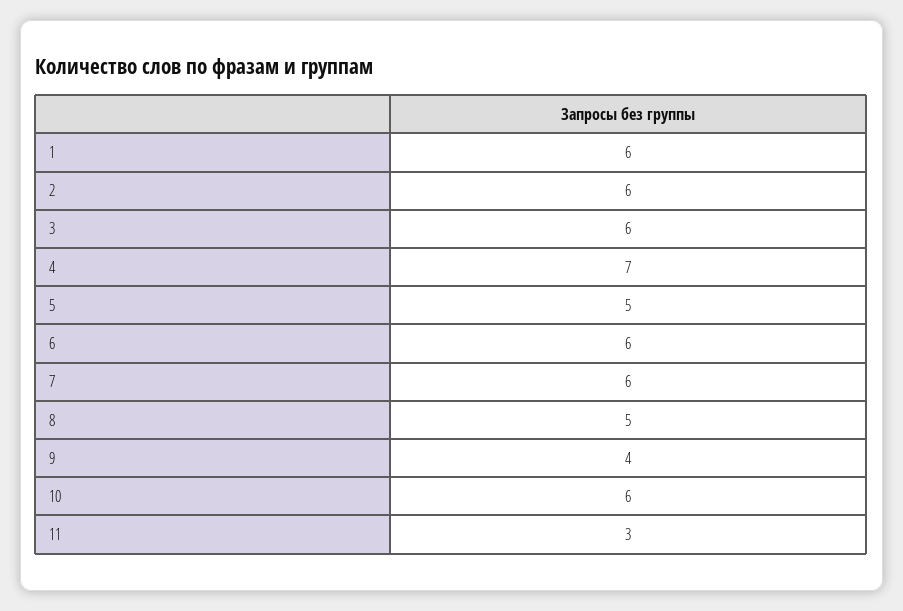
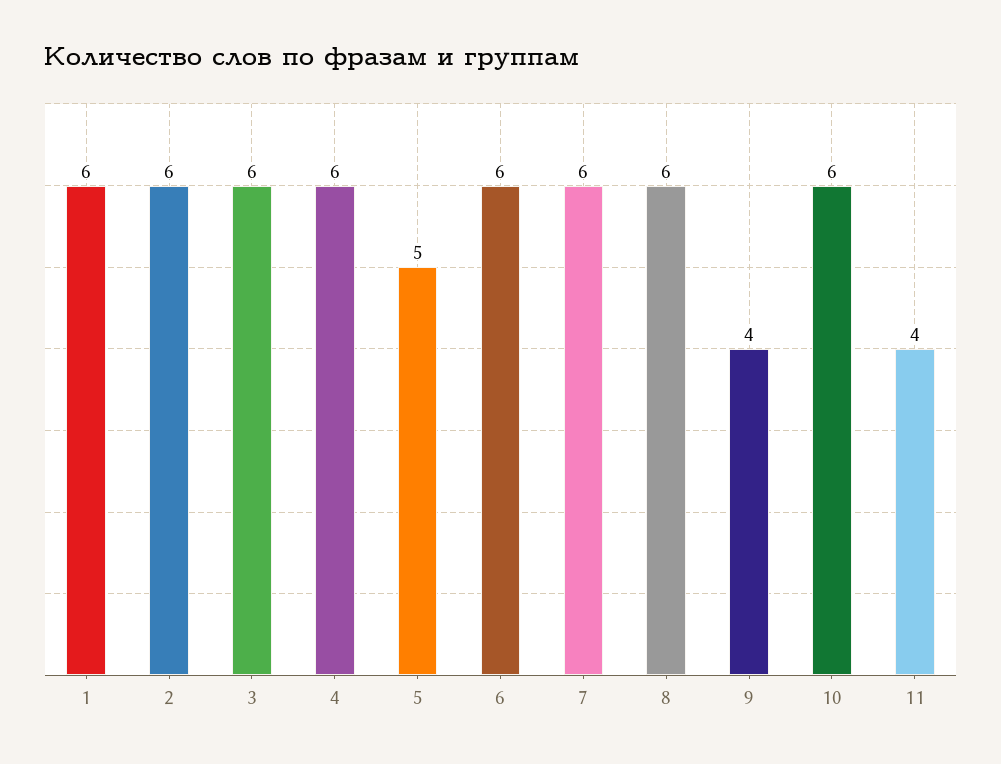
  {
    "1": 6,
    "2": 6,
    "3": 6,
-   "4": 7,
+   "4": 6,
    "5": 5,
    "6": 6,
    "7": 6,
-   "8": 5,
+   "8": 6,
    "9": 4,
    "10": 6,
-   "11": 3
+   "11": 4
  }

